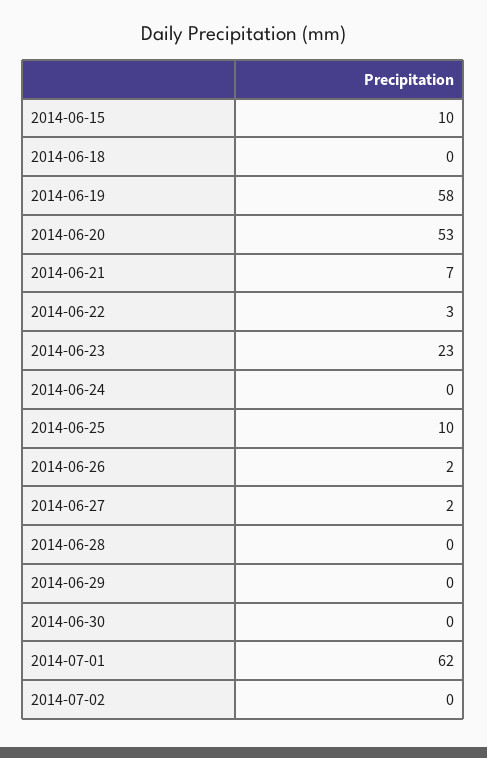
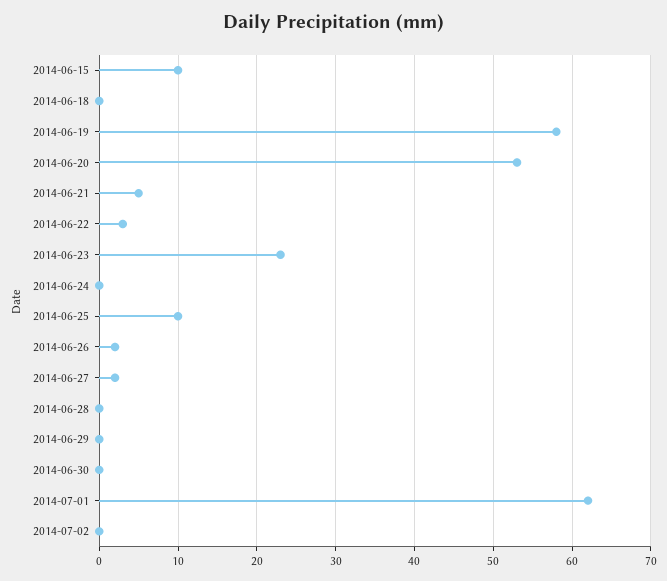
  {
    "2014-06-15": 10,
    "2014-06-18": 0,
    "2014-06-19": 58,
    "2014-06-20": 53,
-   "2014-06-21": 7,
+   "2014-06-21": 5,
    "2014-06-22": 3,
    "2014-06-23": 23,
    "2014-06-24": 0,
    "2014-06-25": 10,
    "2014-06-26": 2,
    "2014-06-27": 2,
    "2014-06-28": 0,
    "2014-06-29": 0,
    "2014-06-30": 0,
    "2014-07-01": 62,
    "2014-07-02": 0
  }

